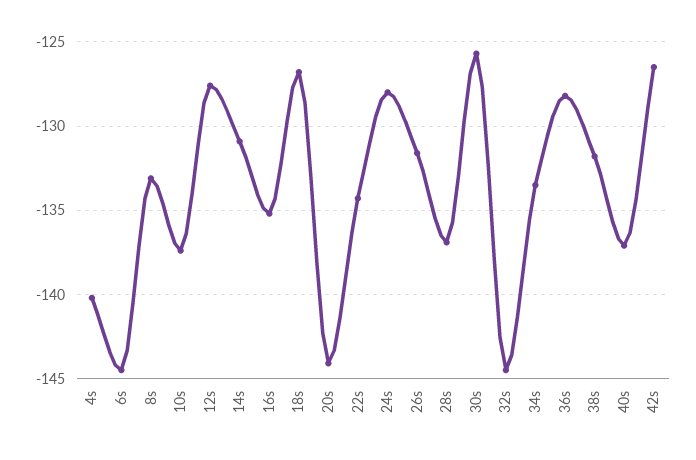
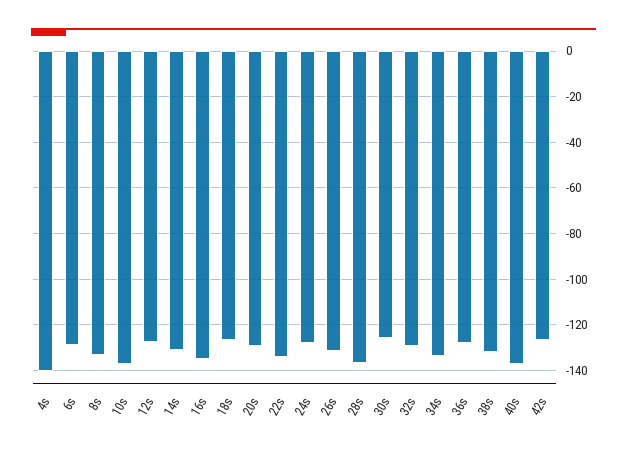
  {
    "4s": -140,
-   "6s": -144.5,
+   "6s": -130,
    "8s": -133,
    "10s": -137.5,
    "12s": -127.5,
    "14s": -131,
    "16s": -135,
    "18s": -127,
-   "20s": -144,
+   "20s": -130,
    "22s": -134.5,
    "24s": -128,
    "26s": -131.5,
    "28s": -137,
    "30s": -125.5,
-   "32s": -144.5,
+   "32s": -130,
    "34s": -133.5,
    "36s": -128,
    "38s": -132,
    "40s": -137,
    "42s": -126.5
  }

